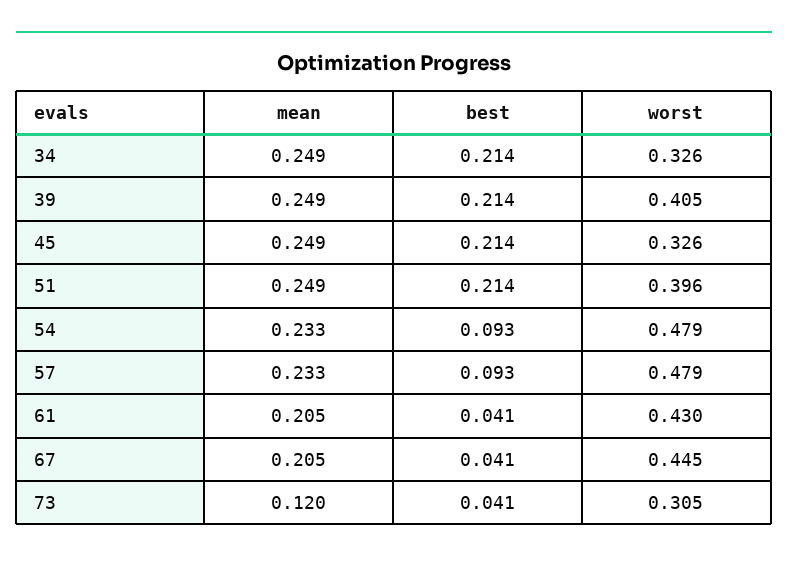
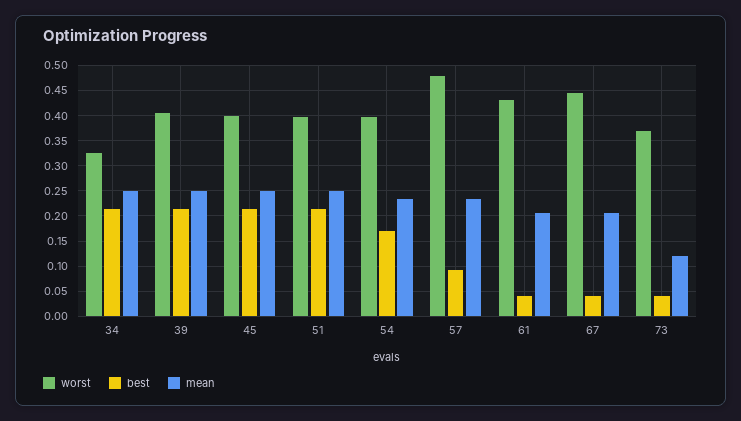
  {
    "mean": {
      "34": 0.249,
      "39": 0.249,
      "45": 0.249,
      "51": 0.249,
      "54": 0.233,
      "57": 0.233,
      "61": 0.205,
      "67": 0.205,
      "73": 0.12
    },
    "best": {
      "34": 0.214,
      "39": 0.214,
      "45": 0.214,
      "51": 0.214,
-     "54": 0.093,
+     "54": 0.175,
      "57": 0.093,
      "61": 0.041,
      "67": 0.041,
      "73": 0.041
    },
    "worst": {
      "34": 0.326,
      "39": 0.405,
-     "45": 0.326,
+     "45": 0.4,
      "51": 0.396,
-     "54": 0.479,
+     "54": 0.4,
      "57": 0.479,
      "61": 0.43,
      "67": 0.445,
-     "73": 0.305
+     "73": 0.375
    }
  }

